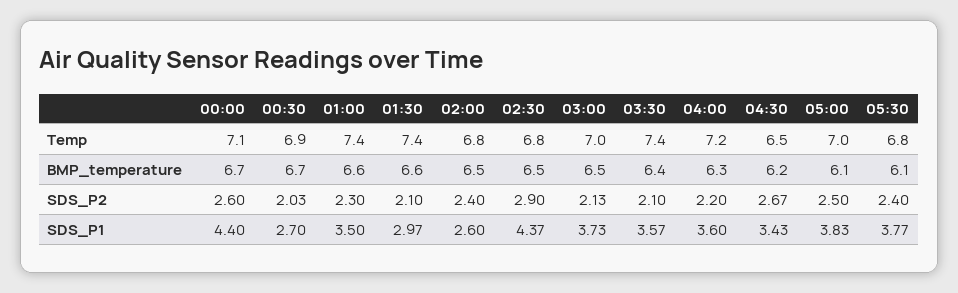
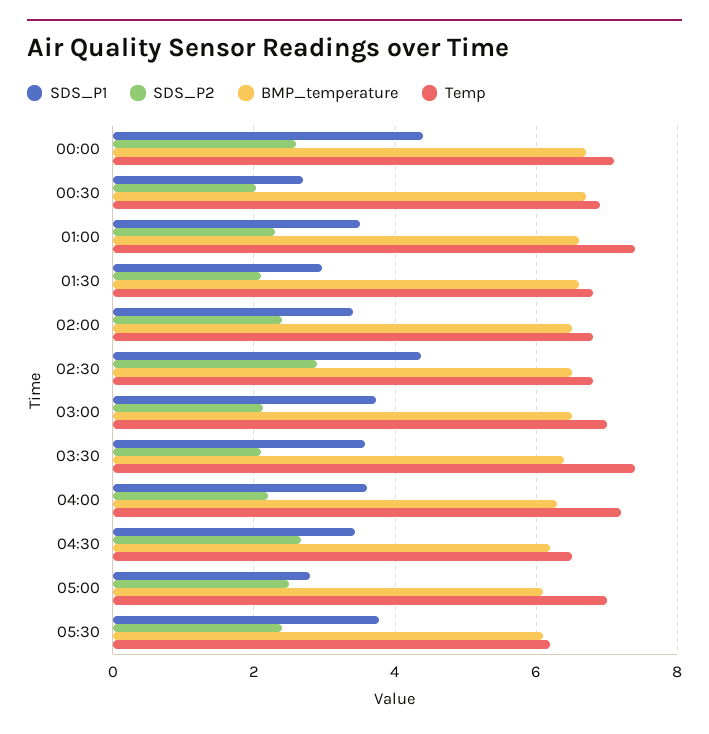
  {
    "Temp": {
      "00:00": 7.1,
      "00:30": 6.9,
      "01:00": 7.4,
-     "01:30": 7.4,
+     "01:30": 6.8,
      "02:00": 6.8,
      "02:30": 6.8,
      "03:00": 7,
      "03:30": 7.4,
      "04:00": 7.2,
      "04:30": 6.5,
      "05:00": 7,
-     "05:30": 6.8
+     "05:30": 6.2
    },
    "BMP_temperature": {
      "00:00": 6.7,
      "00:30": 6.7,
      "01:00": 6.6,
      "01:30": 6.6,
      "02:00": 6.5,
      "02:30": 6.5,
      "03:00": 6.5,
      "03:30": 6.4,
      "04:00": 6.3,
      "04:30": 6.2,
      "05:00": 6.1,
      "05:30": 6.1
    },
    "SDS_P2": {
      "00:00": 2.6,
      "00:30": 2.03,
      "01:00": 2.3,
      "01:30": 2.1,
      "02:00": 2.4,
      "02:30": 2.9,
      "03:00": 2.13,
      "03:30": 2.1,
      "04:00": 2.2,
      "04:30": 2.67,
      "05:00": 2.5,
      "05:30": 2.4
    },
    "SDS_P1": {
      "00:00": 4.4,
      "00:30": 2.7,
      "01:00": 3.5,
      "01:30": 2.97,
-     "02:00": 2.6,
+     "02:00": 3.4,
      "02:30": 4.37,
      "03:00": 3.73,
      "03:30": 3.57,
      "04:00": 3.6,
      "04:30": 3.43,
-     "05:00": 3.83,
+     "05:00": 2.8,
      "05:30": 3.77
    }
  }

